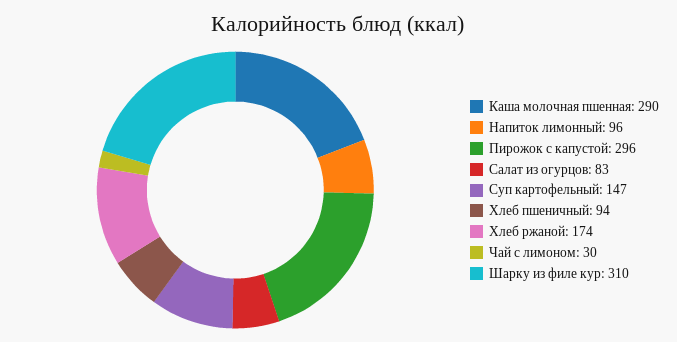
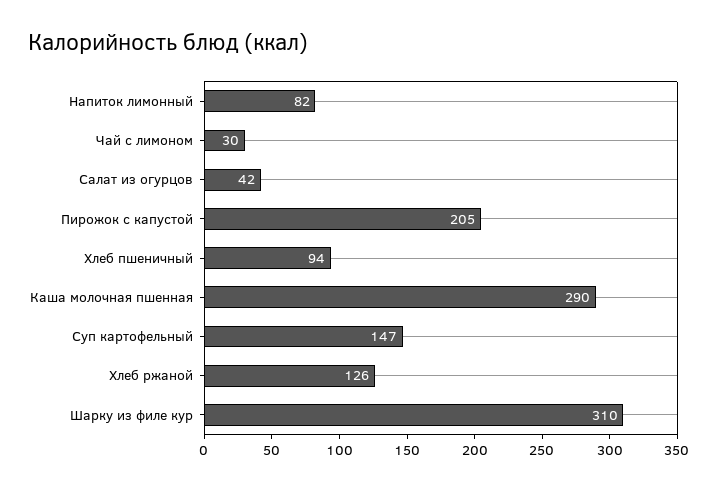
  {
    "Каша молочная пшенная": 290,
-   "Напиток лимонный": 96,
+   "Напиток лимонный": 82,
-   "Пирожок с капустой": 296,
+   "Пирожок с капустой": 205,
-   "Салат из огурцов": 83,
+   "Салат из огурцов": 42,
    "Суп картофельный": 147,
    "Хлеб пшеничный": 94,
-   "Хлеб ржаной": 174,
+   "Хлеб ржаной": 126,
    "Чай с лимоном": 30,
    "Шарку из филе кур": 310
  }

